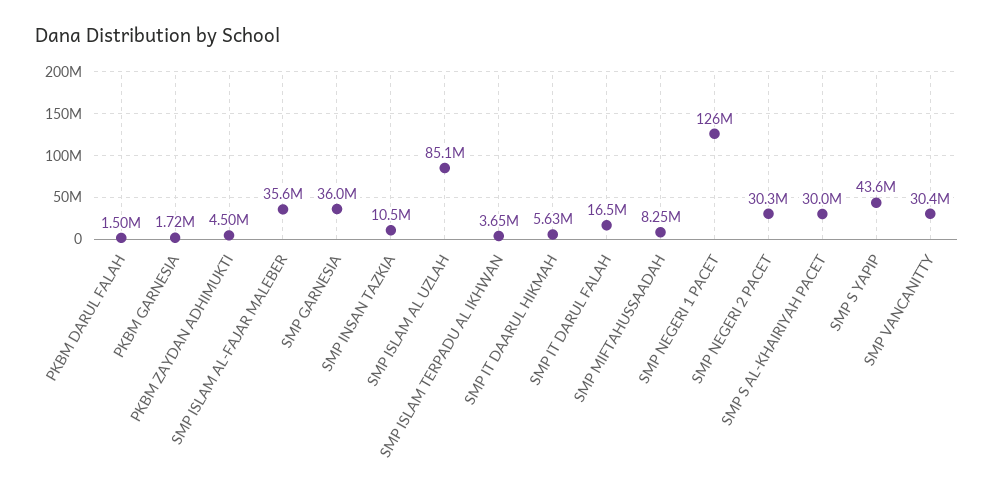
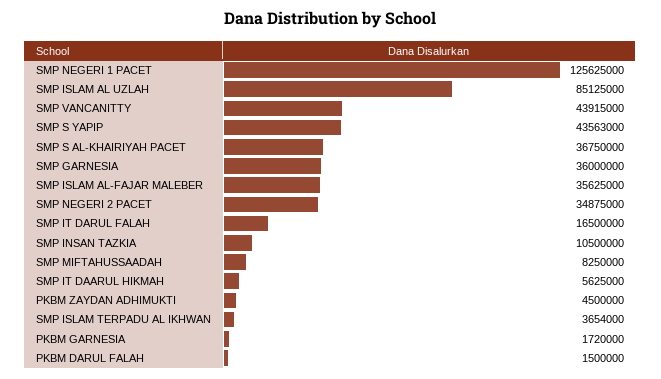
  {
    "PKBM DARUL FALAH": 1500000,
    "PKBM GARNESIA": 1720000,
    "PKBM ZAYDAN ADHIMUKTI": 4500000,
    "SMP ISLAM AL-FAJAR MALEBER": 35625000,
    "SMP GARNESIA": 36000000,
    "SMP INSAN TAZKIA": 10500000,
    "SMP ISLAM AL UZLAH": 85125000,
    "SMP ISLAM TERPADU AL IKHWAN": 3654000,
    "SMP IT DAARUL HIKMAH": 5625000,
    "SMP IT DARUL FALAH": 16500000,
    "SMP MIFTAHUSSAADAH": 8250000,
    "SMP NEGERI 1 PACET": 125625000,
-   "SMP NEGERI 2 PACET": 30300000,
+   "SMP NEGERI 2 PACET": 34875000,
-   "SMP S AL-KHAIRIYAH PACET": 30000000,
+   "SMP S AL-KHAIRIYAH PACET": 36750000,
    "SMP S YAPIP": 43563000,
-   "SMP VANCANITTY": 30400000
+   "SMP VANCANITTY": 43915000
  }

